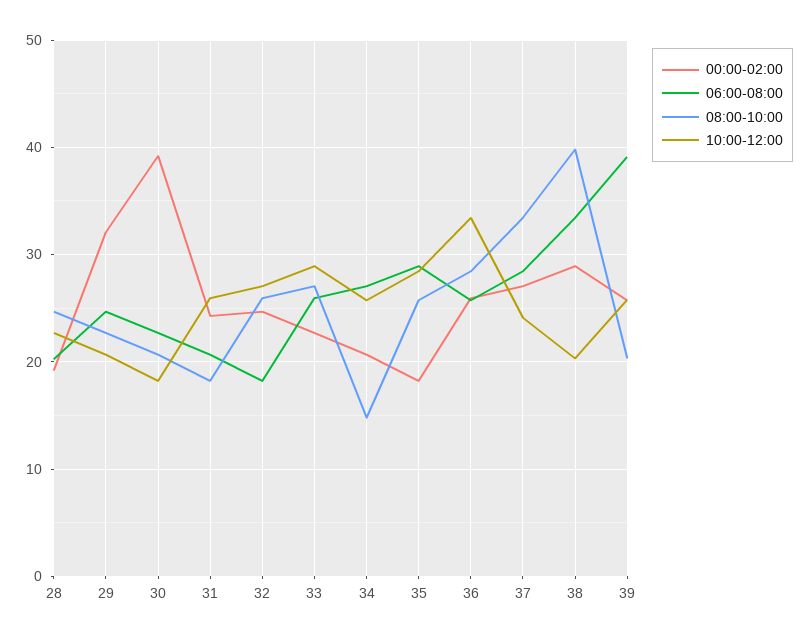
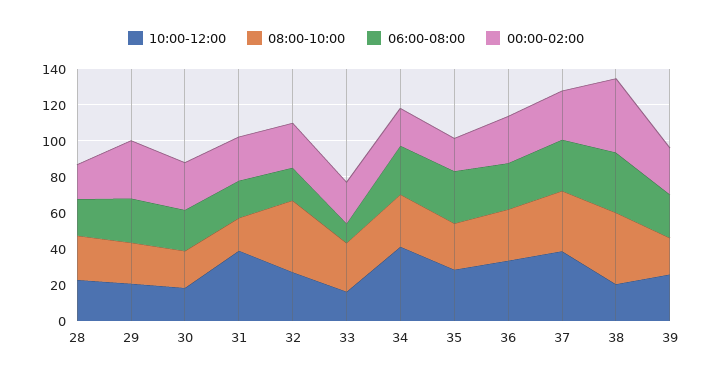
  {
    "00:00-02:00": {
      "28": 19,
      "29": 32,
-     "30": 39,
+     "30": 25,
      "31": 24,
      "32": 25,
      "33": 23,
      "34": 21,
      "35": 18,
      "36": 26,
      "37": 27,
-     "38": 29,
+     "38": 40,
      "39": 26
    },
    "06:00-08:00": {
      "28": 20,
      "29": 25,
      "30": 23,
      "31": 21,
      "32": 18,
-     "33": 26,
+     "33": 10,
      "34": 27,
      "35": 29,
      "36": 26,
      "37": 28,
      "38": 33,
-     "39": 39
+     "39": 25
    },
    "08:00-10:00": {
      "28": 25,
      "29": 23,
      "30": 21,
      "31": 18,
-     "32": 26,
+     "32": 40,
      "33": 27,
-     "34": 15,
+     "34": 30,
      "35": 26,
      "36": 28,
      "37": 33,
      "38": 40,
      "39": 20
    },
    "10:00-12:00": {
      "28": 23,
      "29": 21,
      "30": 18,
-     "31": 26,
+     "31": 40,
      "32": 27,
-     "33": 29,
+     "33": 15,
-     "34": 26,
+     "34": 40,
      "35": 28,
      "36": 33,
-     "37": 24,
+     "37": 40,
      "38": 20,
      "39": 26
    }
  }

